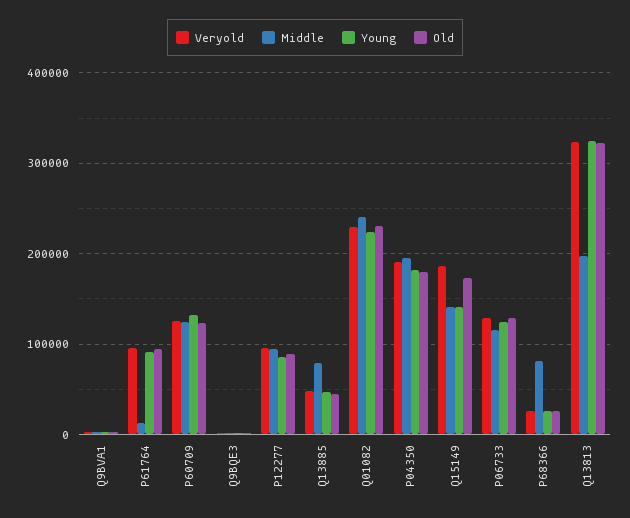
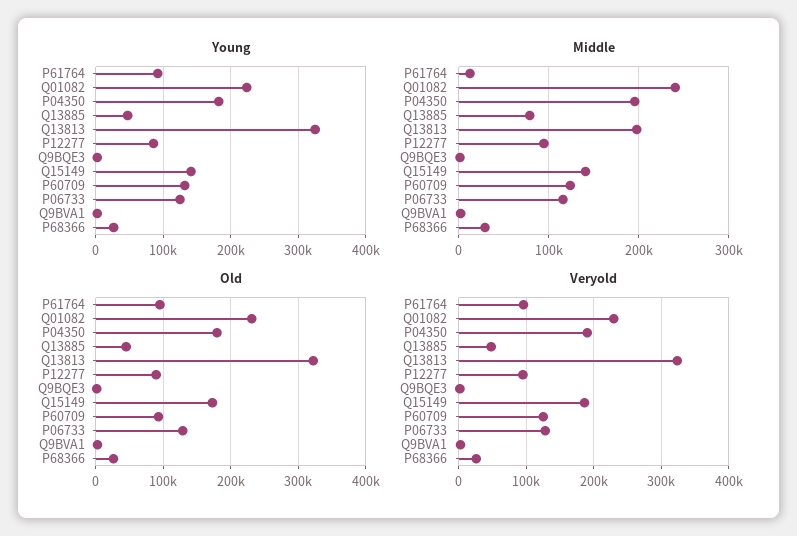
  {
    "Veryold": {
      "Q9BVA1": 0,
      "P61764": 100000,
      "P60709": 130000,
      "Q9BQE3": 0,
      "P12277": 100000,
      "Q13885": 50000,
      "Q01082": 230000,
      "P04350": 190000,
      "Q15149": 190000,
      "P06733": 130000,
      "P68366": 30000,
      "Q13813": 320000
    },
    "Middle": {
      "Q9BVA1": 0,
      "P61764": 10000,
      "P60709": 120000,
      "Q9BQE3": 0,
      "P12277": 90000,
      "Q13885": 80000,
      "Q01082": 240000,
      "P04350": 200000,
      "Q15149": 140000,
      "P06733": 120000,
-     "P68366": 80000,
+     "P68366": 30000,
      "Q13813": 200000
    },
    "Young": {
      "Q9BVA1": 0,
      "P61764": 90000,
      "P60709": 130000,
      "Q9BQE3": 0,
      "P12277": 90000,
      "Q13885": 50000,
      "Q01082": 220000,
      "P04350": 180000,
      "Q15149": 140000,
      "P06733": 120000,
      "P68366": 30000,
      "Q13813": 320000
    },
    "Old": {
      "Q9BVA1": 0,
      "P61764": 90000,
-     "P60709": 120000,
+     "P60709": 90000,
      "Q9BQE3": 0,
      "P12277": 90000,
      "Q13885": 40000,
      "Q01082": 230000,
      "P04350": 180000,
      "Q15149": 170000,
      "P06733": 130000,
      "P68366": 30000,
      "Q13813": 320000
    }
  }

